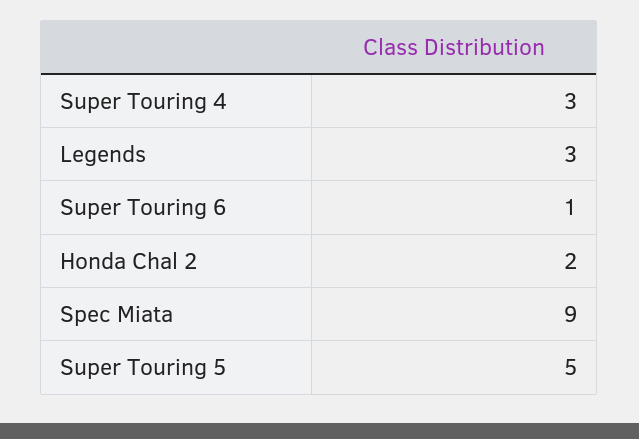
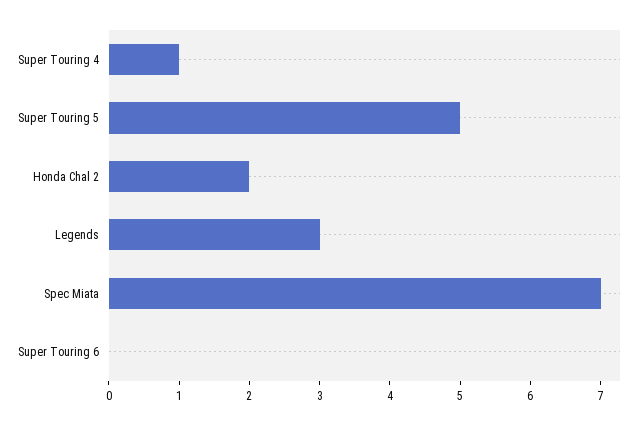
  {
-   "Super Touring 4": 3,
+   "Super Touring 4": 1,
    "Legends": 3,
-   "Super Touring 6": 1,
+   "Super Touring 6": 0,
    "Honda Chal 2": 2,
-   "Spec Miata": 9,
+   "Spec Miata": 7,
    "Super Touring 5": 5
  }

